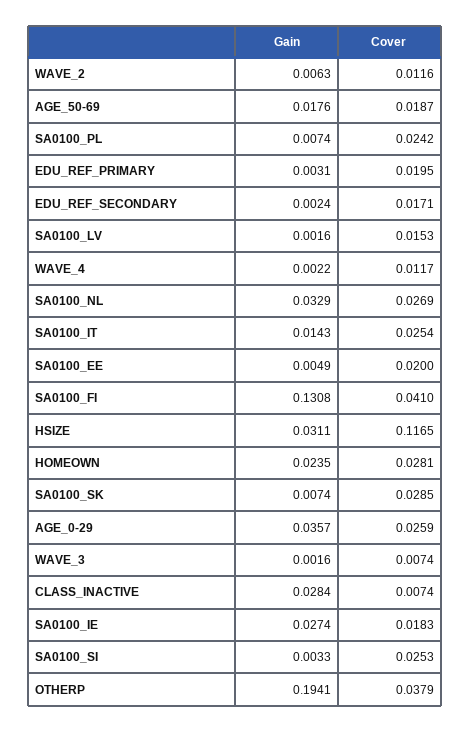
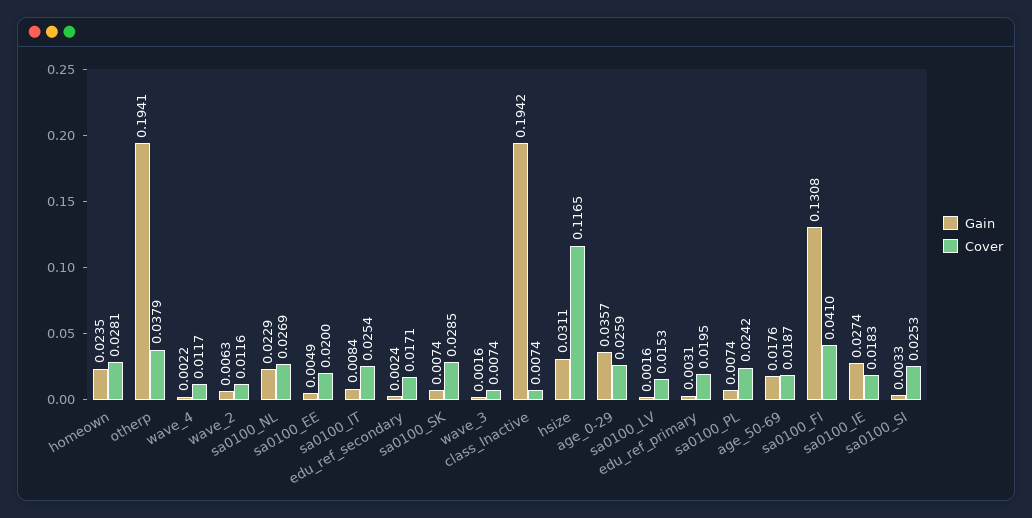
  {
    "Gain": {
      "WAVE_2": 0.0063,
      "AGE_50-69": 0.0176,
      "SA0100_PL": 0.0074,
      "EDU_REF_PRIMARY": 0.0031,
      "EDU_REF_SECONDARY": 0.0024,
      "SA0100_LV": 0.0016,
      "WAVE_4": 0.0022,
-     "SA0100_NL": 0.0329,
+     "SA0100_NL": 0.0229,
-     "SA0100_IT": 0.0143,
+     "SA0100_IT": 0.0084,
      "SA0100_EE": 0.0049,
      "SA0100_FI": 0.1308,
      "HSIZE": 0.0311,
      "HOMEOWN": 0.0235,
      "SA0100_SK": 0.0074,
      "AGE_0-29": 0.0357,
      "WAVE_3": 0.0016,
-     "CLASS_INACTIVE": 0.0284,
+     "CLASS_INACTIVE": 0.1942,
      "SA0100_IE": 0.0274,
      "SA0100_SI": 0.0033,
      "OTHERP": 0.1941
    },
    "Cover": {
      "WAVE_2": 0.0116,
      "AGE_50-69": 0.0187,
      "SA0100_PL": 0.0242,
      "EDU_REF_PRIMARY": 0.0195,
      "EDU_REF_SECONDARY": 0.0171,
      "SA0100_LV": 0.0153,
      "WAVE_4": 0.0117,
      "SA0100_NL": 0.0269,
      "SA0100_IT": 0.0254,
      "SA0100_EE": 0.02,
      "SA0100_FI": 0.041,
      "HSIZE": 0.1165,
      "HOMEOWN": 0.0281,
      "SA0100_SK": 0.0285,
      "AGE_0-29": 0.0259,
      "WAVE_3": 0.0074,
      "CLASS_INACTIVE": 0.0074,
      "SA0100_IE": 0.0183,
      "SA0100_SI": 0.0253,
      "OTHERP": 0.0379
    }
  }

